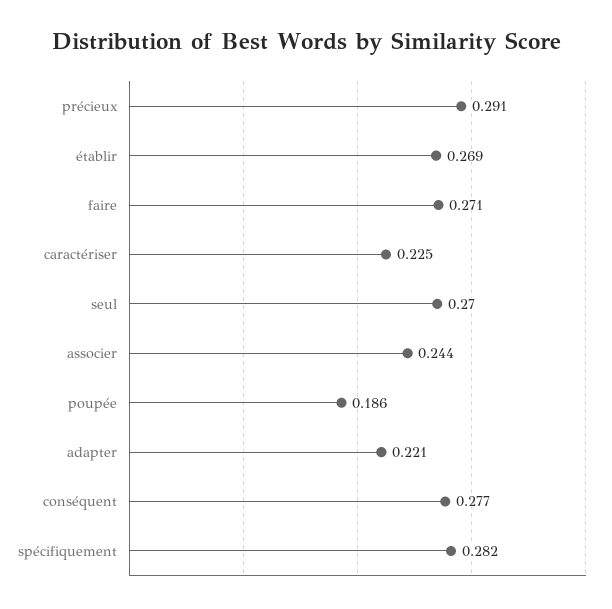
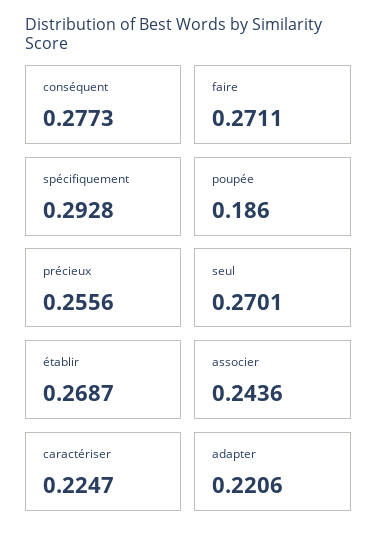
  {
-   "précieux": 0.291,
+   "précieux": 0.2556,
    "établir": 0.2687,
    "faire": 0.2711,
    "caractériser": 0.2247,
    "seul": 0.2701,
    "associer": 0.2436,
    "poupée": 0.186,
    "adapter": 0.2206,
    "conséquent": 0.2773,
-   "spécifiquement": 0.282
+   "spécifiquement": 0.2928
  }

